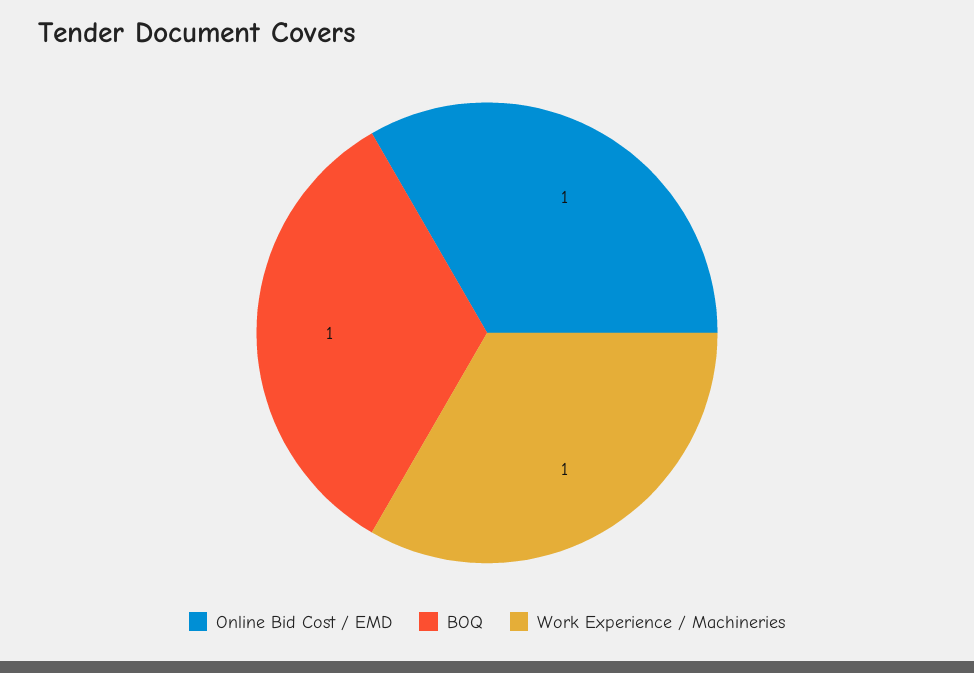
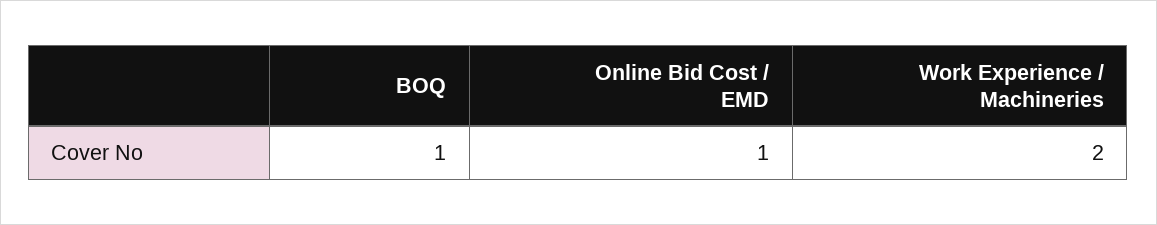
  {
    "Online Bid Cost / EMD": 1,
    "BOQ": 1,
-   "Work Experience / Machineries": 1
+   "Work Experience / Machineries": 2
  }

